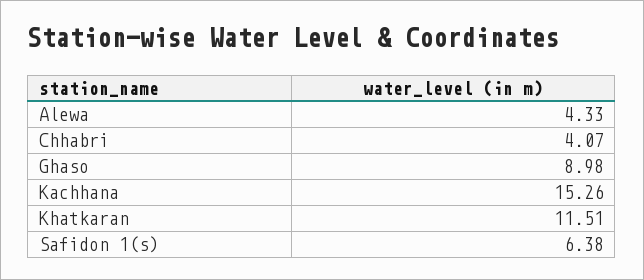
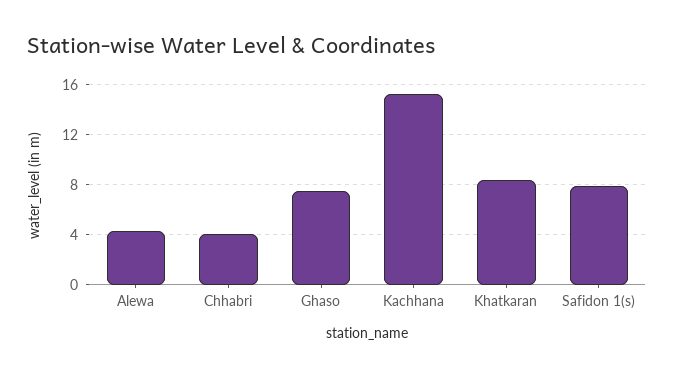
  {
    "Alewa": 4.33,
    "Chhabri": 4.07,
-   "Ghaso": 8.98,
+   "Ghaso": 7.5,
    "Kachhana": 15.26,
-   "Khatkaran": 11.51,
+   "Khatkaran": 8.5,
-   "Safidon 1(s)": 6.38
+   "Safidon 1(s)": 8
  }

